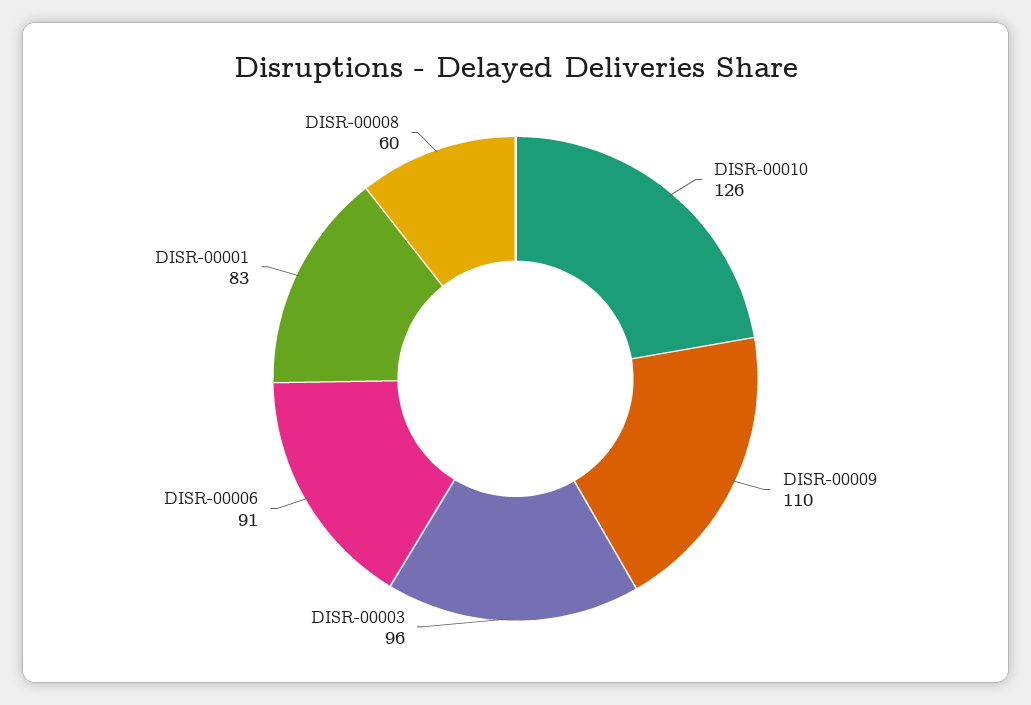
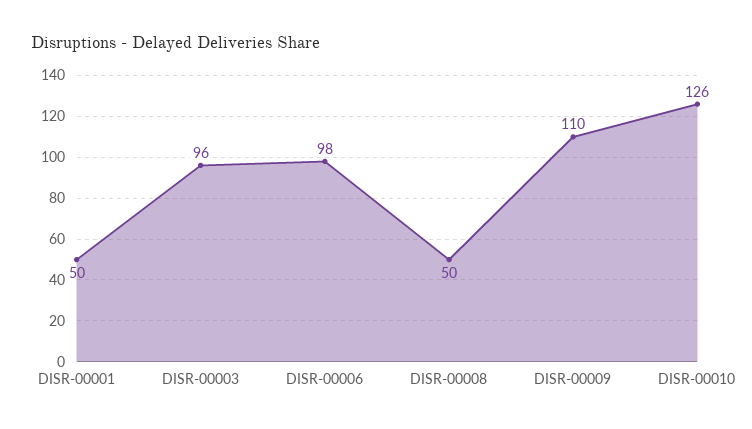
  {
    "DISR-00010": 126,
    "DISR-00009": 110,
    "DISR-00003": 96,
-   "DISR-00006": 91,
+   "DISR-00006": 98,
-   "DISR-00001": 83,
+   "DISR-00001": 50,
-   "DISR-00008": 60
+   "DISR-00008": 50
  }

